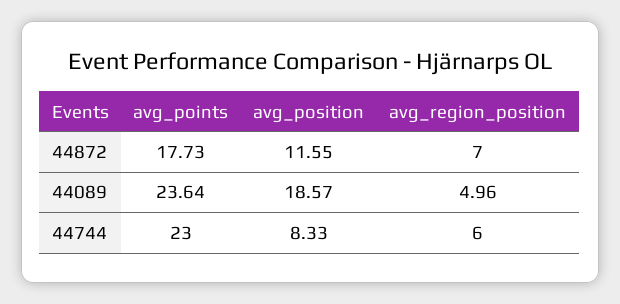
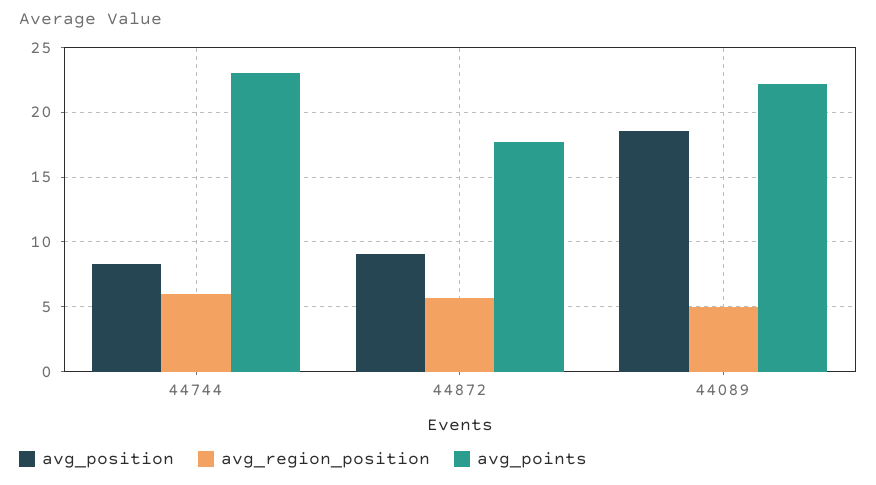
  {
    "avg_points": {
      "44872": 17.73,
-     "44089": 23.64,
+     "44089": 22,
      "44744": 23
    },
    "avg_position": {
-     "44872": 11.55,
+     "44872": 9,
      "44089": 18.57,
      "44744": 8.33
    },
    "avg_region_position": {
-     "44872": 7,
+     "44872": 5.5,
      "44089": 4.96,
      "44744": 6
    }
  }

